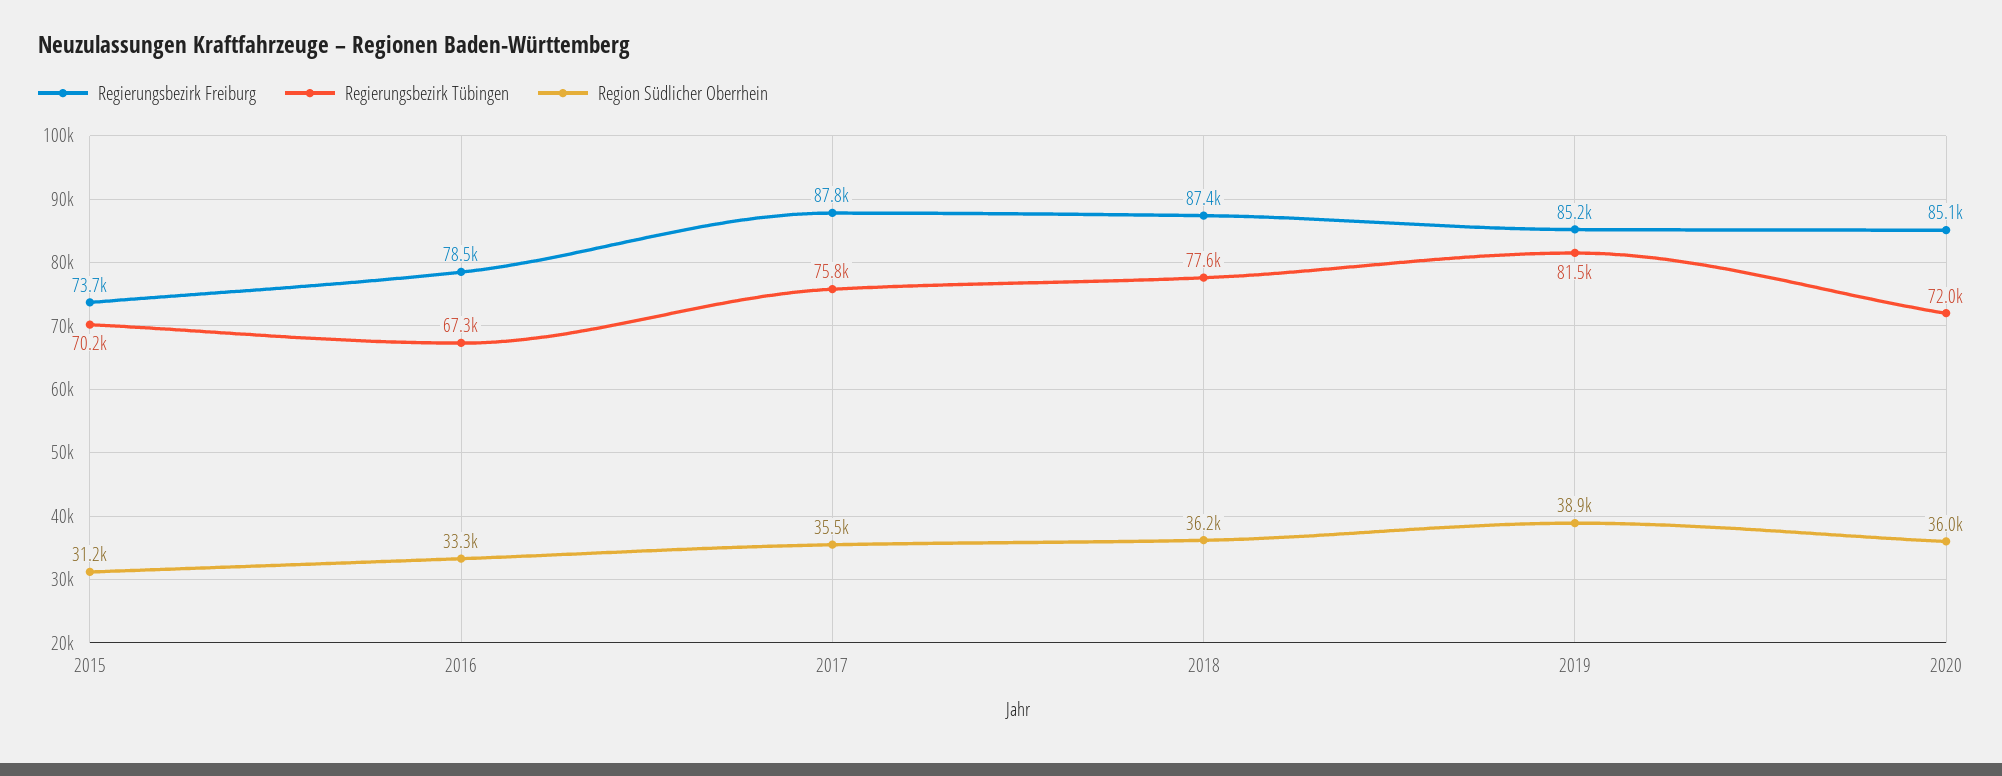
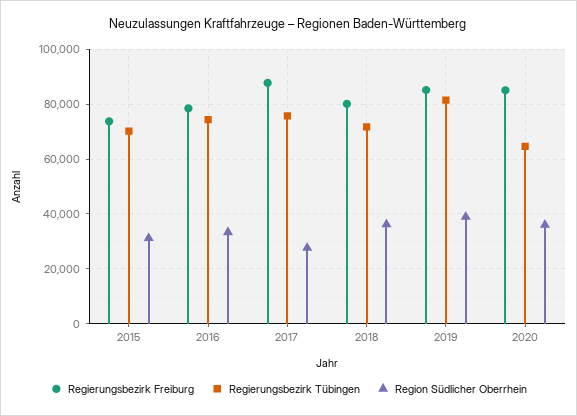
  {
    "Regierungsbezirk Freiburg": {
      "2015": 73700,
      "2016": 78500,
      "2017": 87800,
-     "2018": 87400,
+     "2018": 80000,
      "2019": 85200,
      "2020": 85100
    },
    "Regierungsbezirk Tübingen": {
      "2015": 70200,
-     "2016": 67300,
+     "2016": 75000,
      "2017": 75800,
-     "2018": 77600,
+     "2018": 72500,
      "2019": 81500,
-     "2020": 72000
+     "2020": 65000
    },
    "Region Südlicher Oberrhein": {
      "2015": 31200,
      "2016": 33300,
-     "2017": 35500,
+     "2017": 27500,
      "2018": 36200,
      "2019": 38900,
      "2020": 36000
    }
  }

